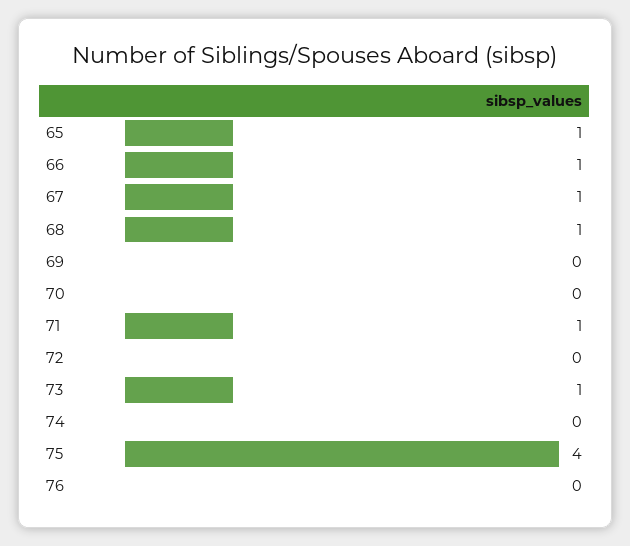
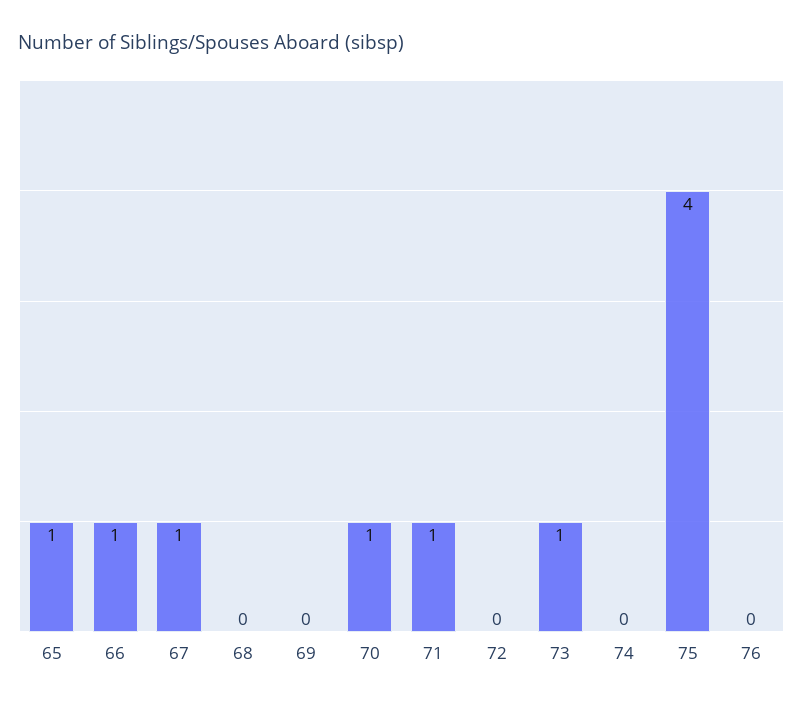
  {
    "65": 1,
    "66": 1,
    "67": 1,
-   "68": 1,
+   "68": 0,
    "69": 0,
-   "70": 0,
+   "70": 1,
    "71": 1,
    "72": 0,
    "73": 1,
    "74": 0,
    "75": 4,
    "76": 0
  }

